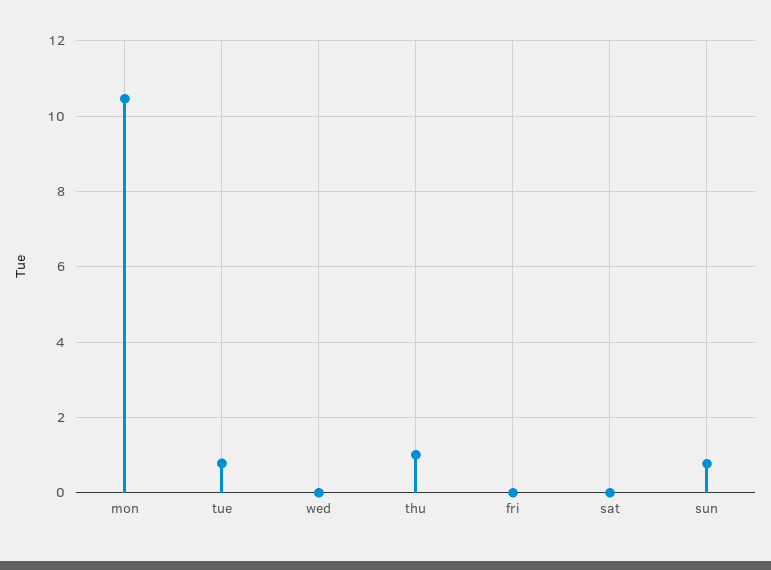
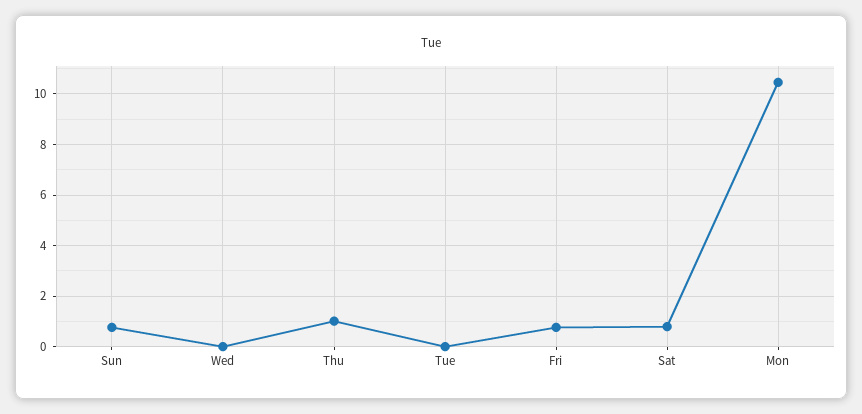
  {
    "mon": 10.4,
-   "tue": 0.8,
+   "tue": 0,
    "wed": 0,
    "thu": 1,
-   "fri": 0,
+   "fri": 0.75,
-   "sat": 0,
+   "sat": 0.75,
    "sun": 0.8
  }

